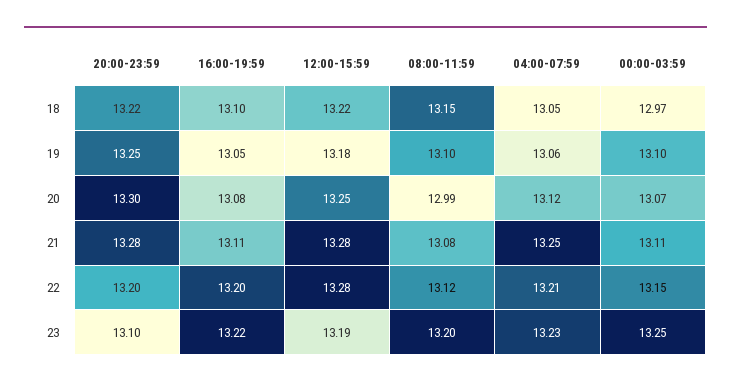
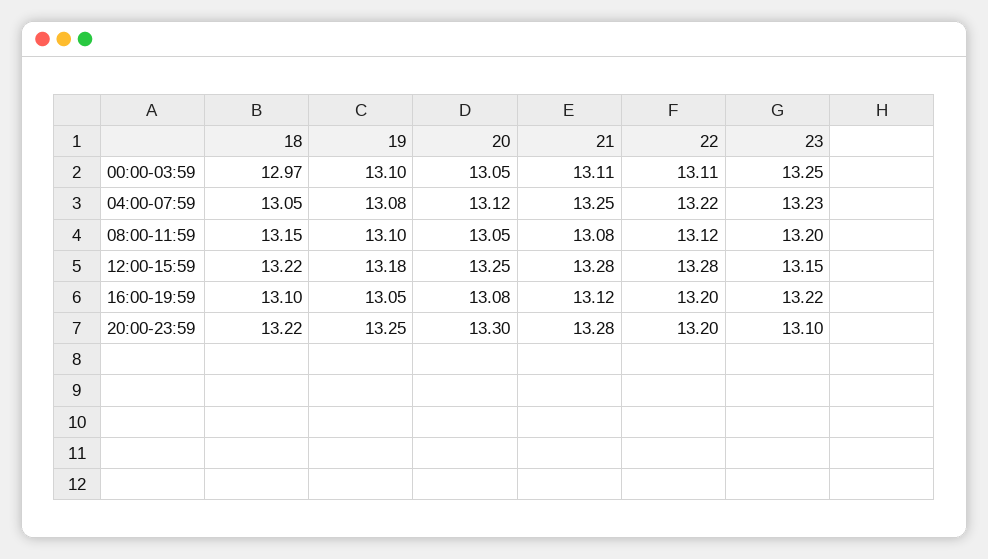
  {
    "20:00-23:59": {
      "18": 13.22,
      "19": 13.25,
      "20": 13.3,
      "21": 13.28,
      "22": 13.2,
      "23": 13.1
    },
    "16:00-19:59": {
      "18": 13.1,
      "19": 13.05,
      "20": 13.08,
-     "21": 13.11,
+     "21": 13.12,
      "22": 13.2,
      "23": 13.22
    },
    "12:00-15:59": {
      "18": 13.22,
      "19": 13.18,
      "20": 13.25,
      "21": 13.28,
      "22": 13.28,
-     "23": 13.19
+     "23": 13.15
    },
    "08:00-11:59": {
      "18": 13.15,
      "19": 13.1,
-     "20": 12.99,
+     "20": 13.05,
      "21": 13.08,
      "22": 13.12,
      "23": 13.2
    },
    "04:00-07:59": {
      "18": 13.05,
-     "19": 13.06,
+     "19": 13.08,
      "20": 13.12,
      "21": 13.25,
-     "22": 13.21,
+     "22": 13.22,
      "23": 13.23
    },
    "00:00-03:59": {
      "18": 12.97,
      "19": 13.1,
-     "20": 13.07,
+     "20": 13.05,
      "21": 13.11,
-     "22": 13.15,
+     "22": 13.11,
      "23": 13.25
    }
  }

